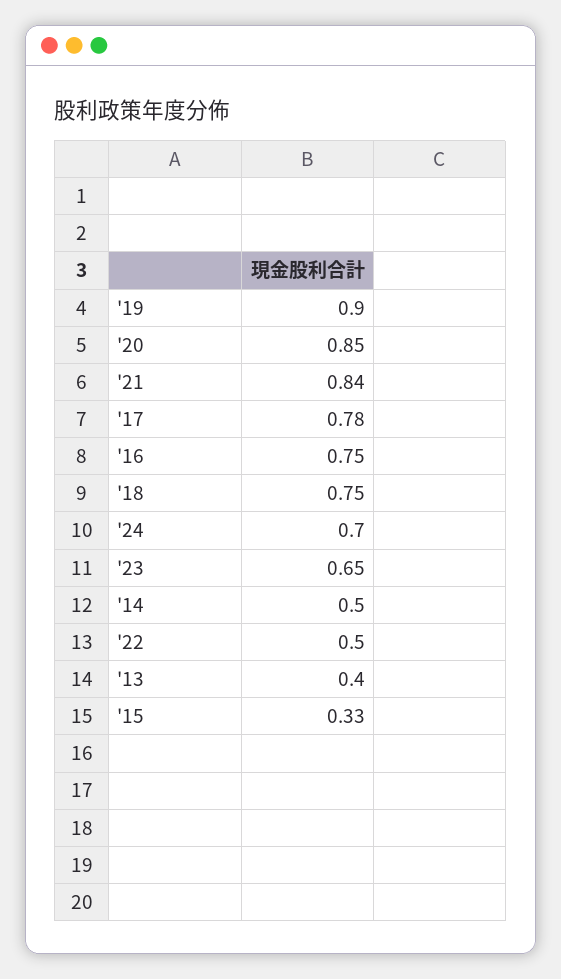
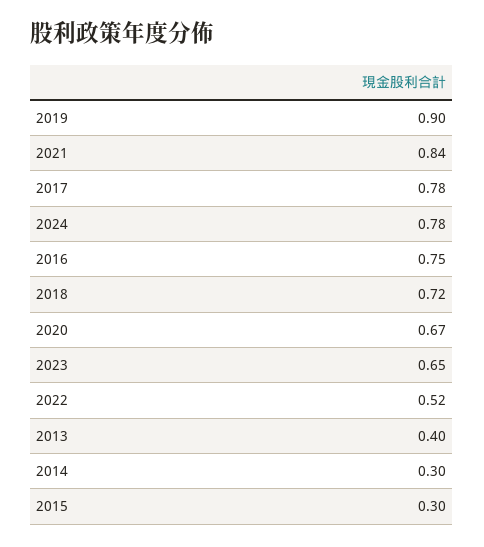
  {
    "'19": 0.9,
-   "'20": 0.85,
+   "'20": 0.67,
    "'21": 0.84,
    "'17": 0.78,
    "'16": 0.75,
-   "'18": 0.75,
+   "'18": 0.72,
-   "'24": 0.7,
+   "'24": 0.78,
    "'23": 0.65,
-   "'14": 0.5,
+   "'14": 0.3,
-   "'22": 0.5,
+   "'22": 0.52,
    "'13": 0.4,
-   "'15": 0.33
+   "'15": 0.3
  }

